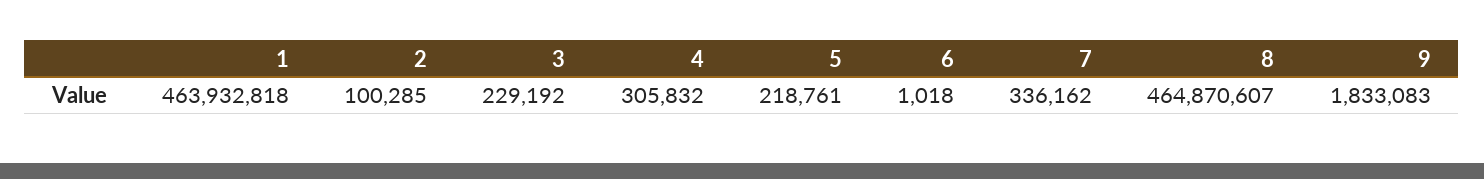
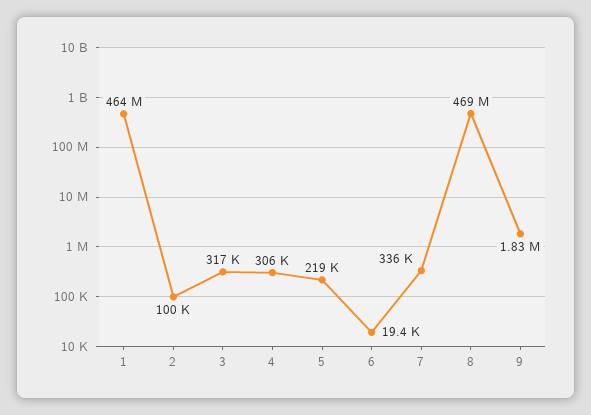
  {
    "1": 463932818,
    "2": 100285,
-   "3": 229192,
+   "3": 317000,
    "4": 305832,
    "5": 218761,
-   "6": 1018,
+   "6": 19400,
    "7": 336162,
-   "8": 464870607,
+   "8": 469000000,
    "9": 1833083
  }

